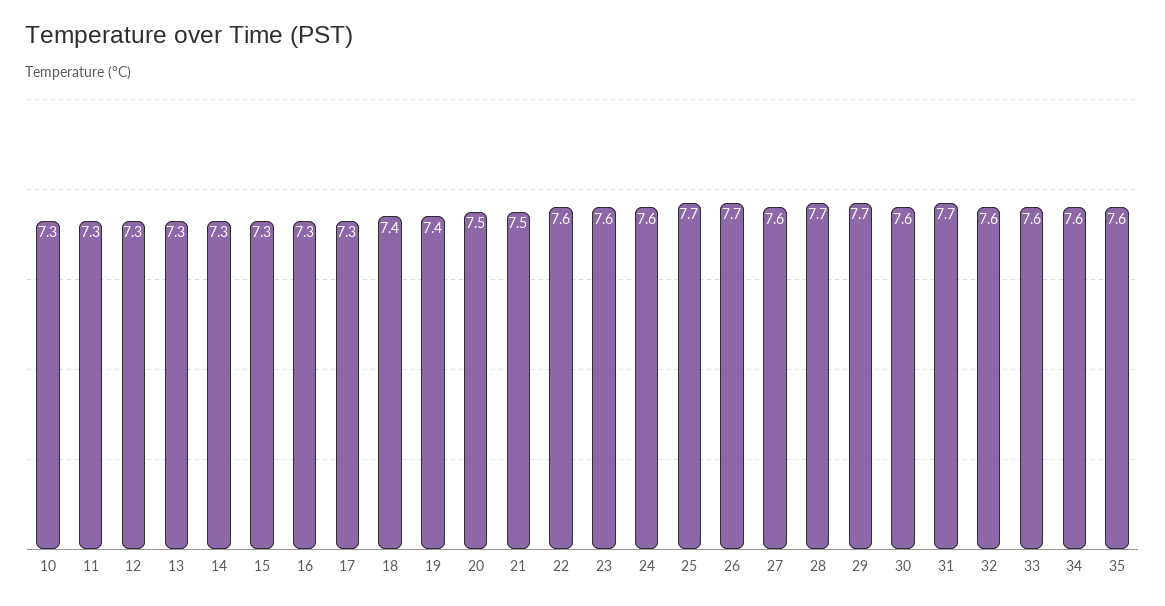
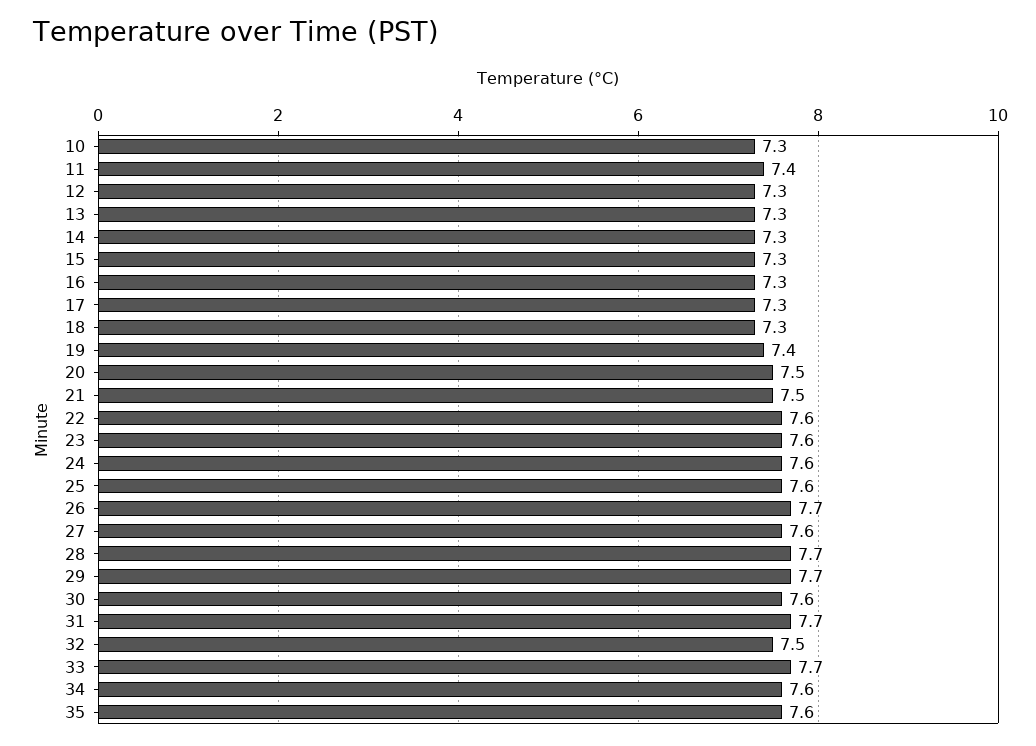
  {
    "10": 7.3,
-   "11": 7.3,
+   "11": 7.4,
    "12": 7.3,
    "13": 7.3,
    "14": 7.3,
    "15": 7.3,
    "16": 7.3,
    "17": 7.3,
-   "18": 7.4,
+   "18": 7.3,
    "19": 7.4,
    "20": 7.5,
    "21": 7.5,
    "22": 7.6,
    "23": 7.6,
    "24": 7.6,
-   "25": 7.7,
+   "25": 7.6,
    "26": 7.7,
    "27": 7.6,
    "28": 7.7,
    "29": 7.7,
    "30": 7.6,
    "31": 7.7,
-   "32": 7.6,
+   "32": 7.5,
-   "33": 7.6,
+   "33": 7.7,
    "34": 7.6,
    "35": 7.6
  }

